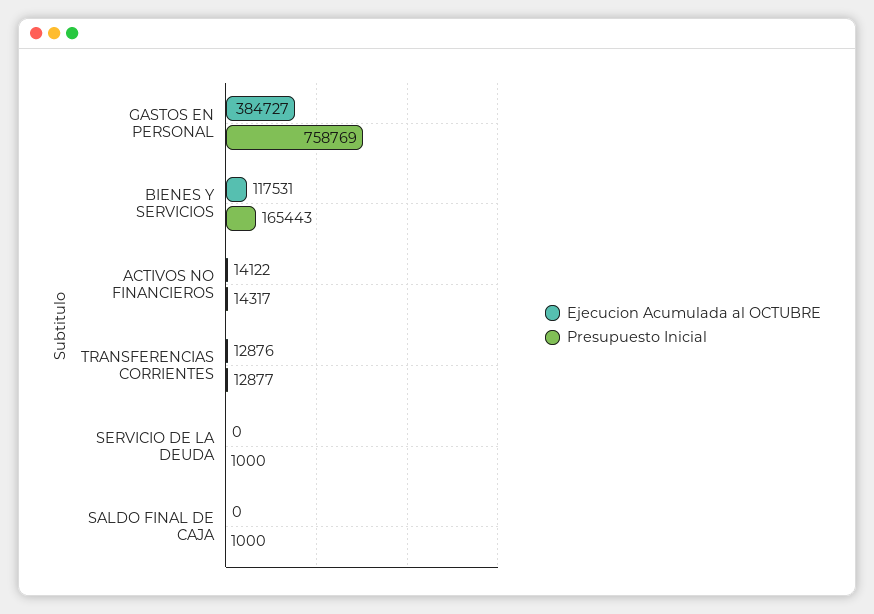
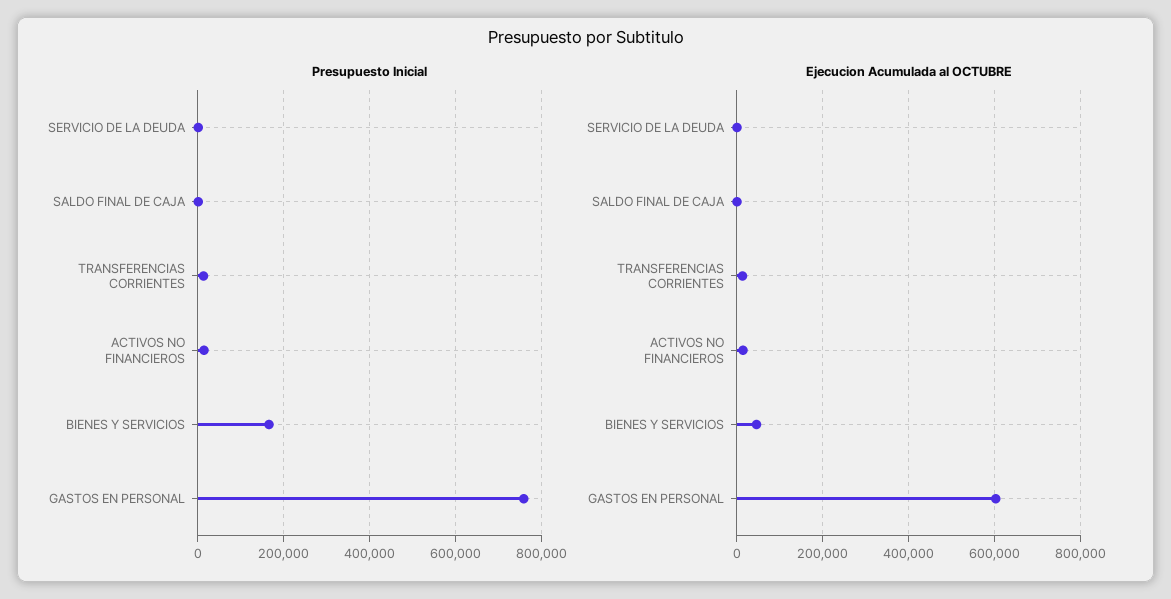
  {
    "Ejecucion Acumulada al OCTUBRE": {
-     "GASTOS EN PERSONAL": 384727,
+     "GASTOS EN PERSONAL": 600000,
-     "BIENES Y SERVICIOS": 117531,
+     "BIENES Y SERVICIOS": 40000,
      "ACTIVOS NO FINANCIEROS": 14122,
      "TRANSFERENCIAS CORRIENTES": 12876,
      "SERVICIO DE LA DEUDA": 0,
      "SALDO FINAL DE CAJA": 0
    },
    "Presupuesto Inicial": {
      "GASTOS EN PERSONAL": 758769,
      "BIENES Y SERVICIOS": 165443,
      "ACTIVOS NO FINANCIEROS": 14317,
      "TRANSFERENCIAS CORRIENTES": 12877,
      "SERVICIO DE LA DEUDA": 1000,
      "SALDO FINAL DE CAJA": 1000
    }
  }

